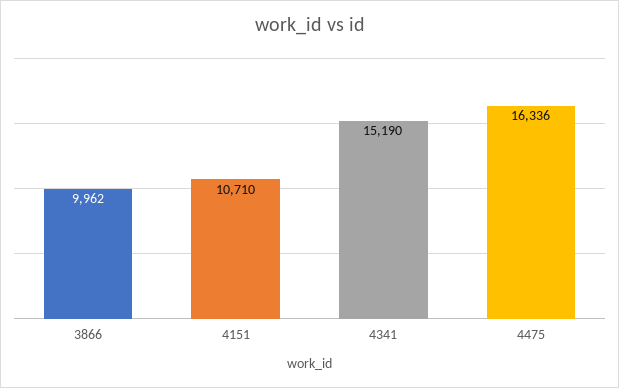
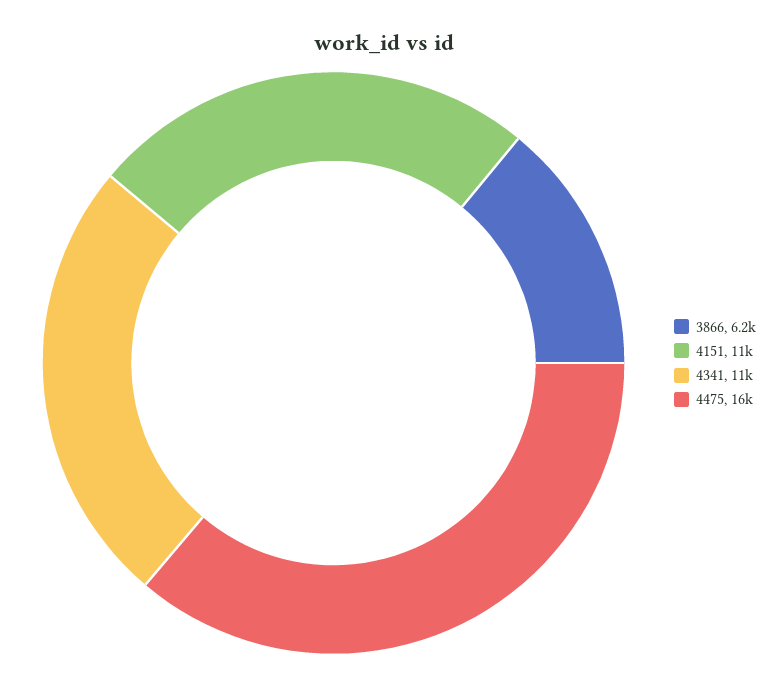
  {
-   "3866": 9962,
+   "3866": 6200,
    "4151": 10710,
-   "4341": 15190,
+   "4341": 11000,
    "4475": 16336
  }

